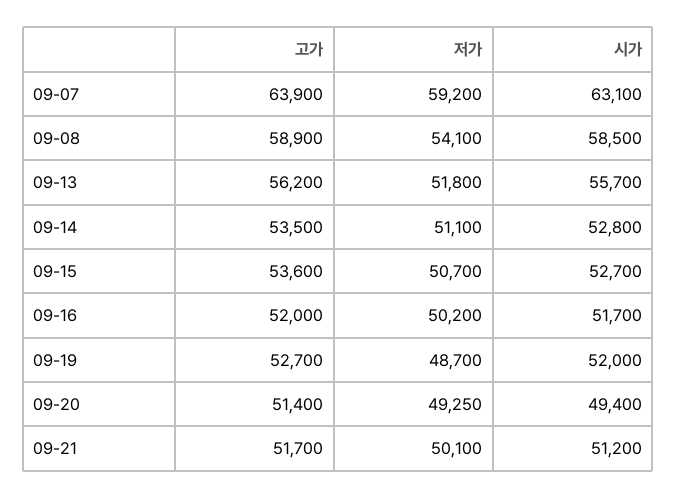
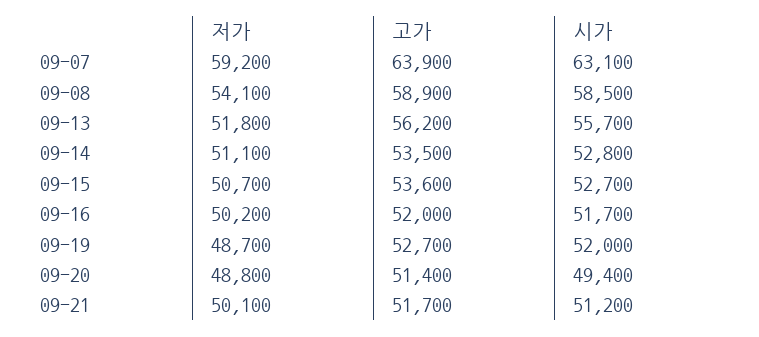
  {
    "고가": {
      "09-07": 63900,
      "09-08": 58900,
      "09-13": 56200,
      "09-14": 53500,
      "09-15": 53600,
      "09-16": 52000,
      "09-19": 52700,
      "09-20": 51400,
      "09-21": 51700
    },
    "저가": {
      "09-07": 59200,
      "09-08": 54100,
      "09-13": 51800,
      "09-14": 51100,
      "09-15": 50700,
      "09-16": 50200,
      "09-19": 48700,
-     "09-20": 49250,
+     "09-20": 48800,
      "09-21": 50100
    },
    "시가": {
      "09-07": 63100,
      "09-08": 58500,
      "09-13": 55700,
      "09-14": 52800,
      "09-15": 52700,
      "09-16": 51700,
      "09-19": 52000,
      "09-20": 49400,
      "09-21": 51200
    }
  }

